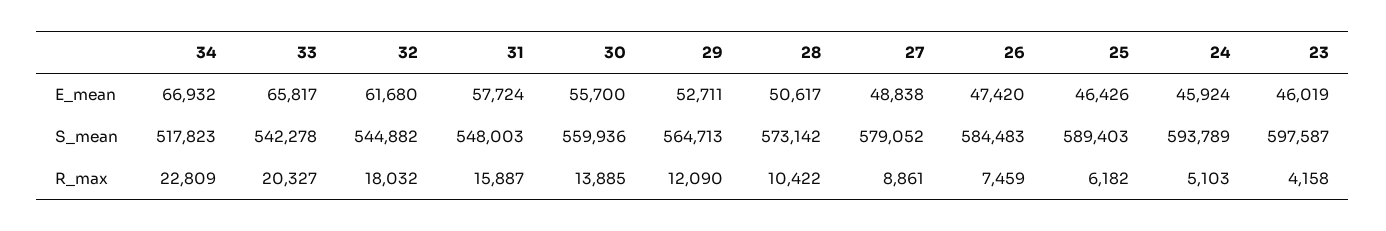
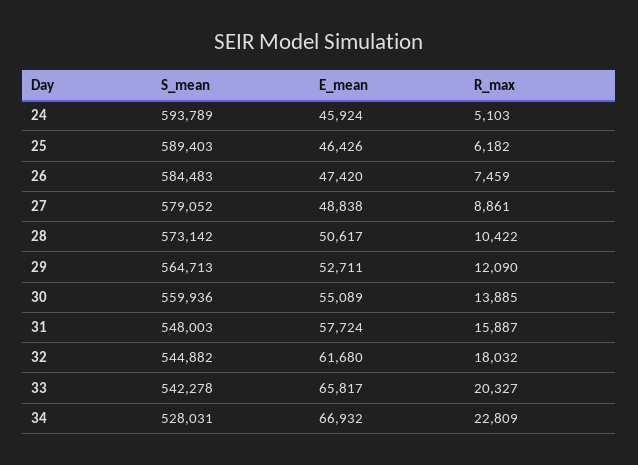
  {
    "34": {
      "E_mean": 66932,
-     "S_mean": 517823,
+     "S_mean": 528031,
      "R_max": 22809
    },
    "33": {
      "E_mean": 65817,
      "S_mean": 542278,
      "R_max": 20327
    },
    "32": {
      "E_mean": 61680,
      "S_mean": 544882,
      "R_max": 18032
    },
    "31": {
      "E_mean": 57724,
      "S_mean": 548003,
      "R_max": 15887
    },
    "30": {
-     "E_mean": 55700,
+     "E_mean": 55089,
      "S_mean": 559936,
      "R_max": 13885
    },
    "29": {
      "E_mean": 52711,
      "S_mean": 564713,
      "R_max": 12090
    },
    "28": {
      "E_mean": 50617,
      "S_mean": 573142,
      "R_max": 10422
    },
    "27": {
      "E_mean": 48838,
      "S_mean": 579052,
      "R_max": 8861
    },
    "26": {
      "E_mean": 47420,
      "S_mean": 584483,
      "R_max": 7459
    },
    "25": {
      "E_mean": 46426,
      "S_mean": 589403,
      "R_max": 6182
    },
    "24": {
      "E_mean": 45924,
      "S_mean": 593789,
      "R_max": 5103
-   },
+   }
-   "23": {
-     "E_mean": 46019,
-     "S_mean": 597587,
-     "R_max": 4158
-   }
  }

